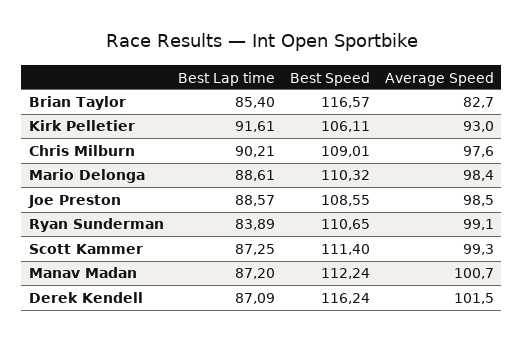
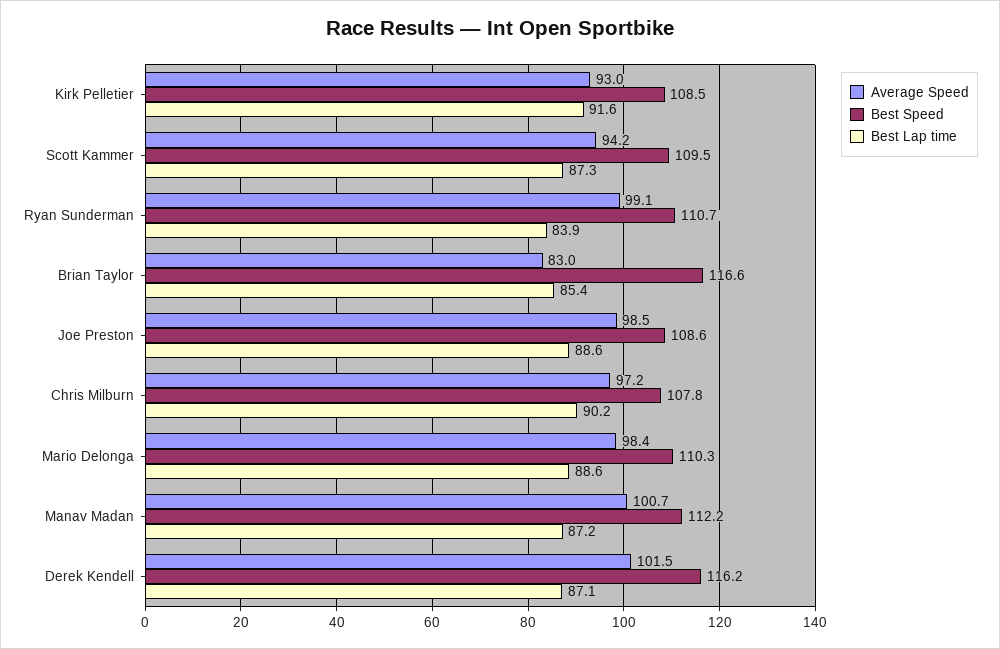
  {
    "Best Lap time": {
      "Brian Taylor": 85.4,
      "Kirk Pelletier": 91.61,
      "Chris Milburn": 90.21,
      "Mario Delonga": 88.61,
      "Joe Preston": 88.57,
      "Ryan Sunderman": 83.89,
      "Scott Kammer": 87.25,
      "Manav Madan": 87.2,
      "Derek Kendell": 87.09
    },
    "Best Speed": {
      "Brian Taylor": 116.57,
-     "Kirk Pelletier": 106.11,
+     "Kirk Pelletier": 108.5,
-     "Chris Milburn": 109.01,
+     "Chris Milburn": 107.8,
      "Mario Delonga": 110.32,
      "Joe Preston": 108.55,
      "Ryan Sunderman": 110.65,
-     "Scott Kammer": 111.4,
+     "Scott Kammer": 109.5,
      "Manav Madan": 112.24,
      "Derek Kendell": 116.24
    },
    "Average Speed": {
-     "Brian Taylor": 82.7,
+     "Brian Taylor": 83,
      "Kirk Pelletier": 93,
-     "Chris Milburn": 97.6,
+     "Chris Milburn": 97.2,
      "Mario Delonga": 98.4,
      "Joe Preston": 98.5,
      "Ryan Sunderman": 99.1,
-     "Scott Kammer": 99.3,
+     "Scott Kammer": 94.2,
      "Manav Madan": 100.7,
      "Derek Kendell": 101.5
    }
  }

